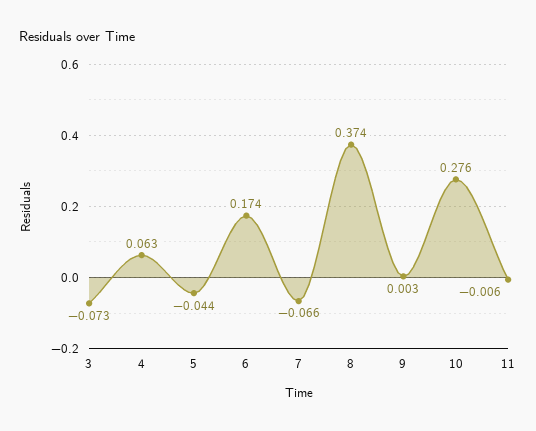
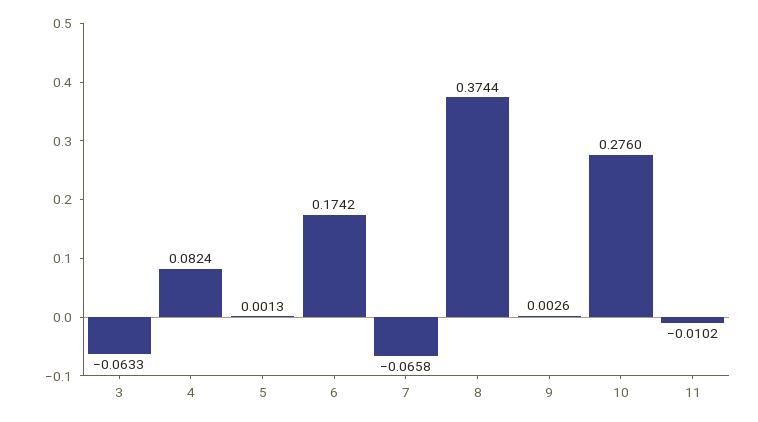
  {
-   "3": -0.073,
+   "3": -0.0633,
-   "4": 0.063,
+   "4": 0.0824,
-   "5": -0.044,
+   "5": 0.0013,
    "6": 0.1742,
    "7": -0.0658,
    "8": 0.3744,
    "9": 0.0026,
    "10": 0.276,
-   "11": -0.006
+   "11": -0.0102
  }

